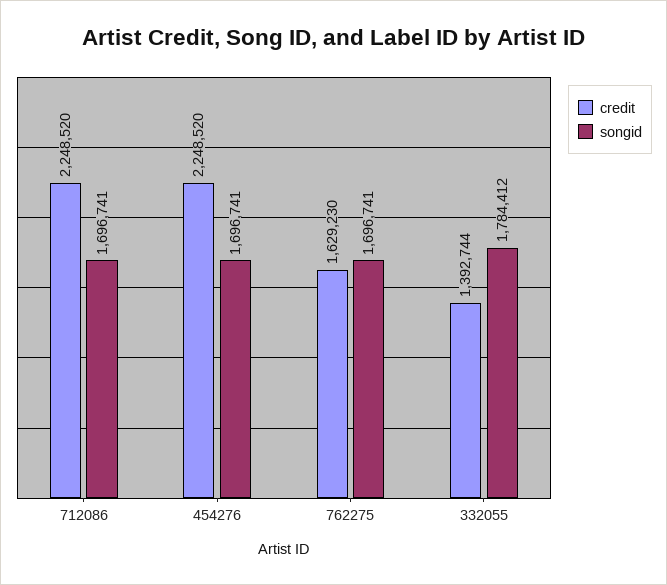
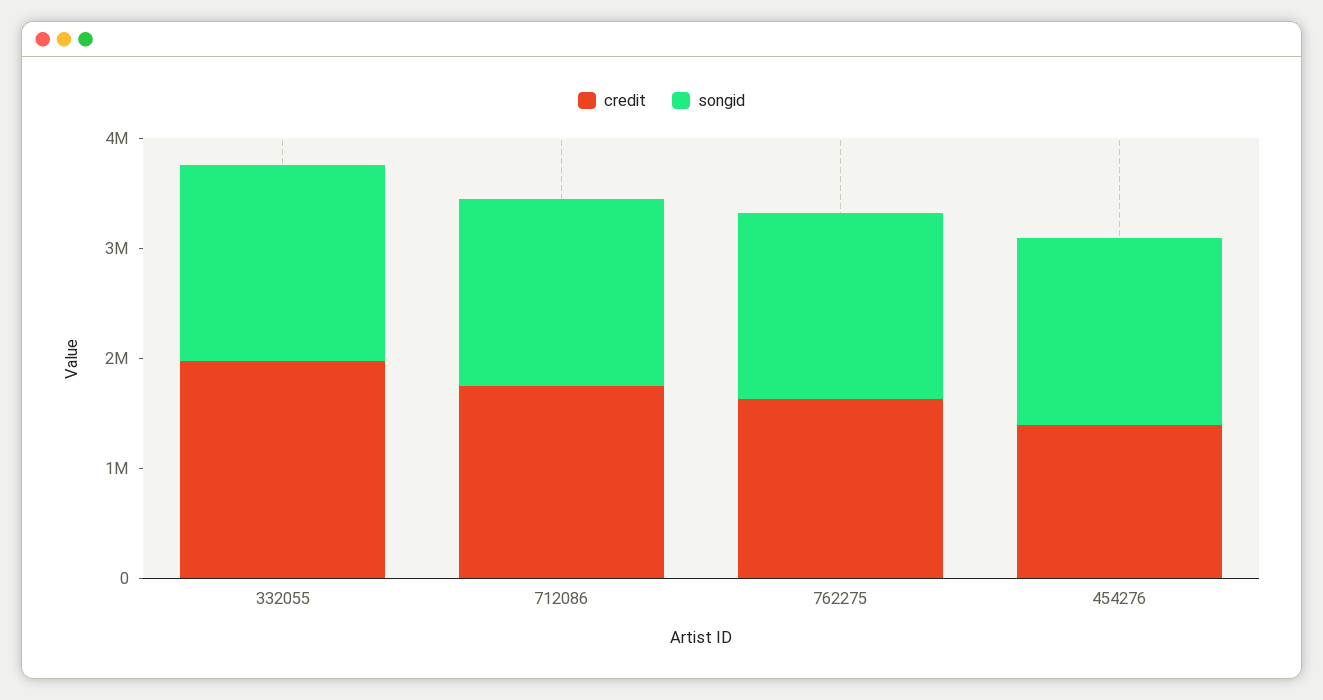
  {
    "credit": {
-     "712086": 2248520,
+     "712086": 1800000,
-     "454276": 2248520,
+     "454276": 1400000,
      "762275": 1629230,
-     "332055": 1392744
+     "332055": 2000000
    },
    "songid": {
      "712086": 1696741,
      "454276": 1696741,
      "762275": 1696741,
      "332055": 1784412
    }
  }

